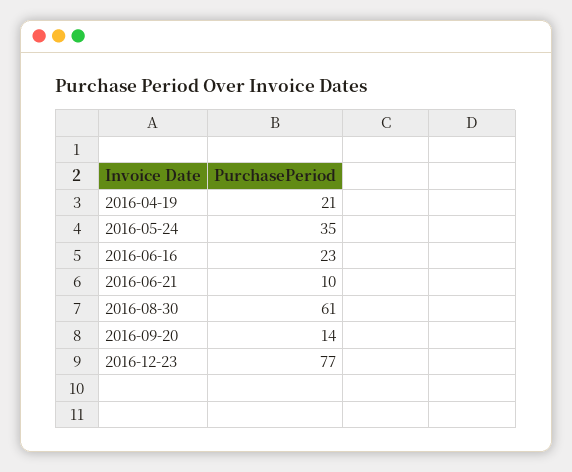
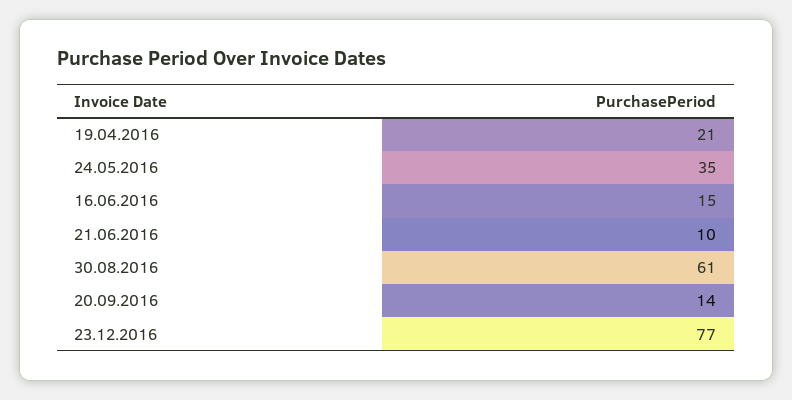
  {
    "2016-04-19": 21,
    "2016-05-24": 35,
-   "2016-06-16": 23,
+   "2016-06-16": 15,
    "2016-06-21": 10,
    "2016-08-30": 61,
    "2016-09-20": 14,
    "2016-12-23": 77
  }

